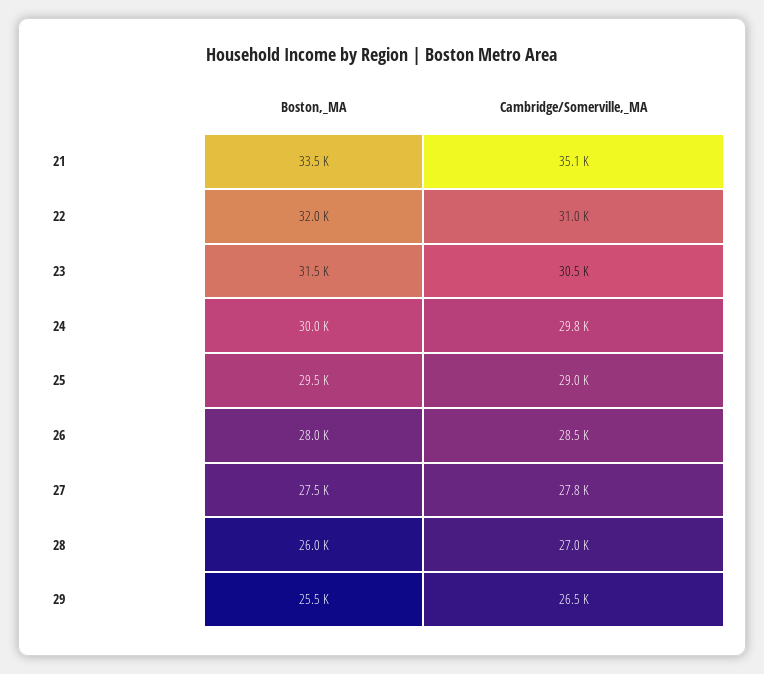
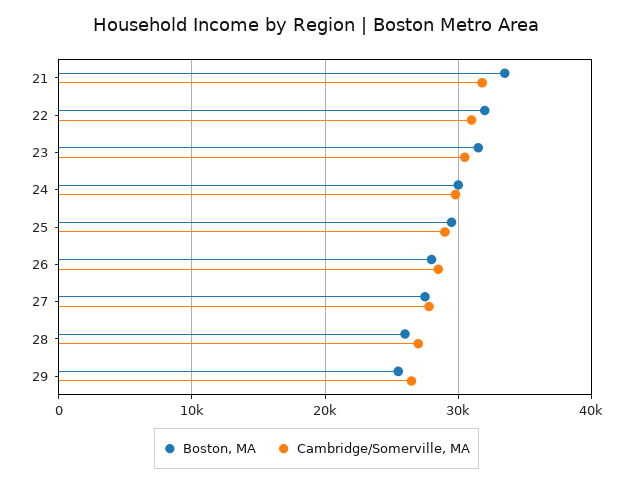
  {
    "Boston,_MA": {
      "21": 33500,
      "22": 32000,
      "23": 31500,
      "24": 30000,
      "25": 29500,
      "26": 28000,
      "27": 27500,
      "28": 26000,
      "29": 25500
    },
    "Cambridge/Somerville,_MA": {
-     "21": 35100,
+     "21": 32000,
      "22": 31000,
      "23": 30500,
      "24": 29800,
      "25": 29000,
      "26": 28500,
      "27": 27800,
      "28": 27000,
      "29": 26500
    }
  }

